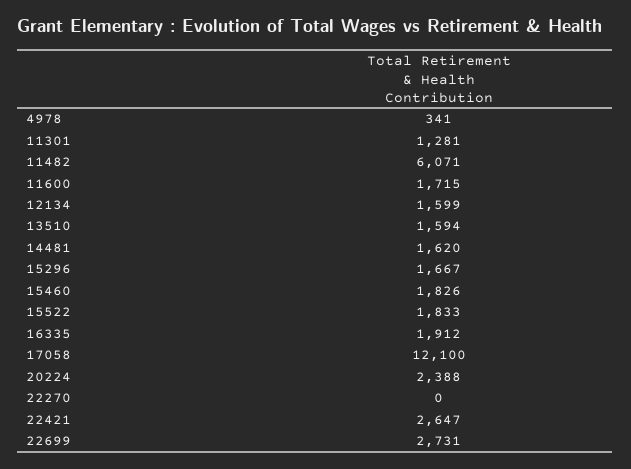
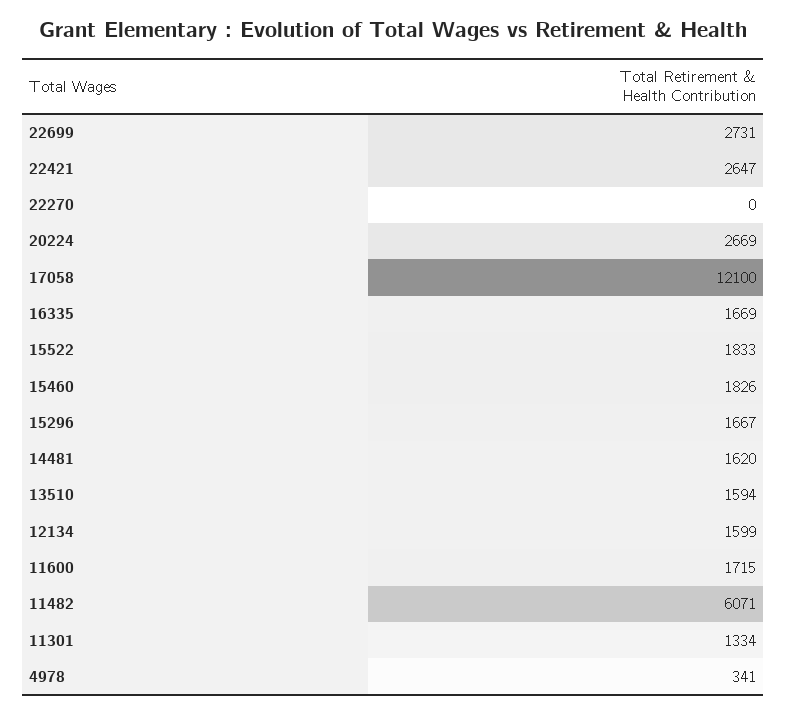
  {
    "4978": 341,
-   "11301": 1281,
+   "11301": 1334,
    "11482": 6071,
    "11600": 1715,
    "12134": 1599,
    "13510": 1594,
    "14481": 1620,
    "15296": 1667,
    "15460": 1826,
    "15522": 1833,
-   "16335": 1912,
+   "16335": 1669,
    "17058": 12100,
-   "20224": 2388,
+   "20224": 2669,
    "22270": 0,
    "22421": 2647,
    "22699": 2731
  }

